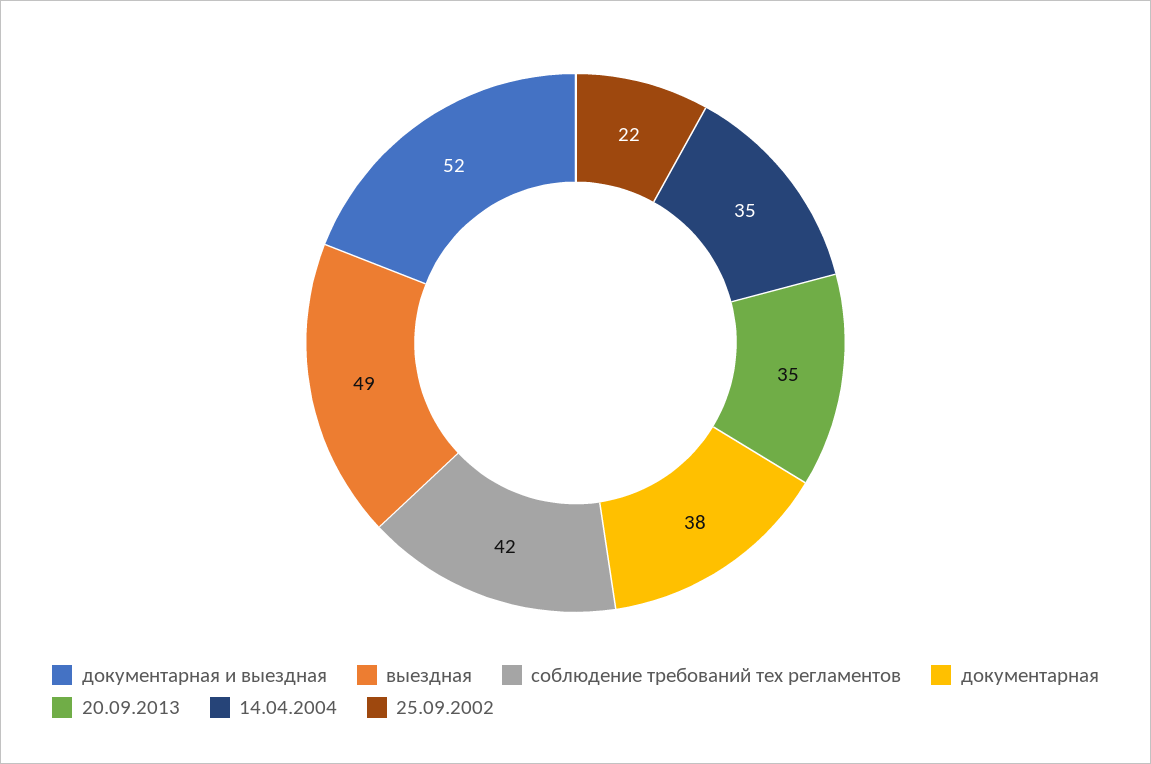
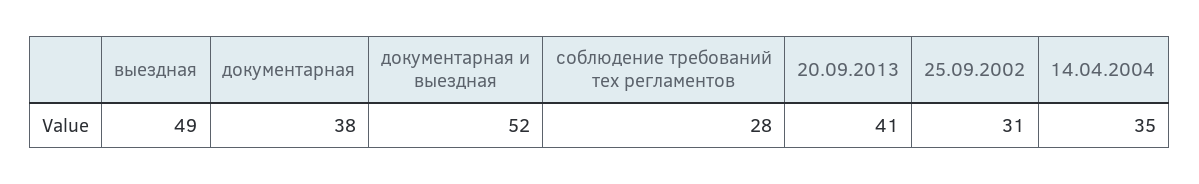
  {
    "документарная и выездная": 52,
    "выездная": 49,
-   "соблюдение требований тех регламентов": 42,
+   "соблюдение требований тех регламентов": 28,
    "документарная": 38,
-   "20.09.2013": 35,
+   "20.09.2013": 41,
    "14.04.2004": 35,
-   "25.09.2002": 22
+   "25.09.2002": 31
  }

